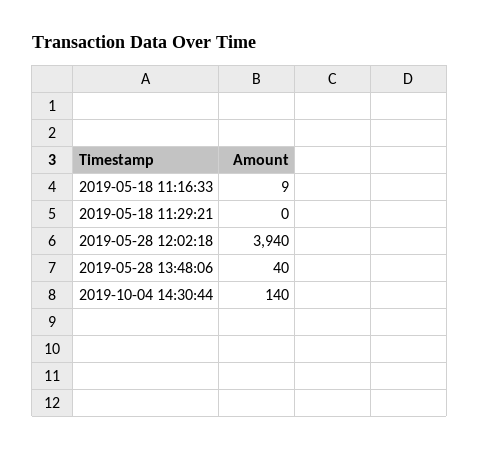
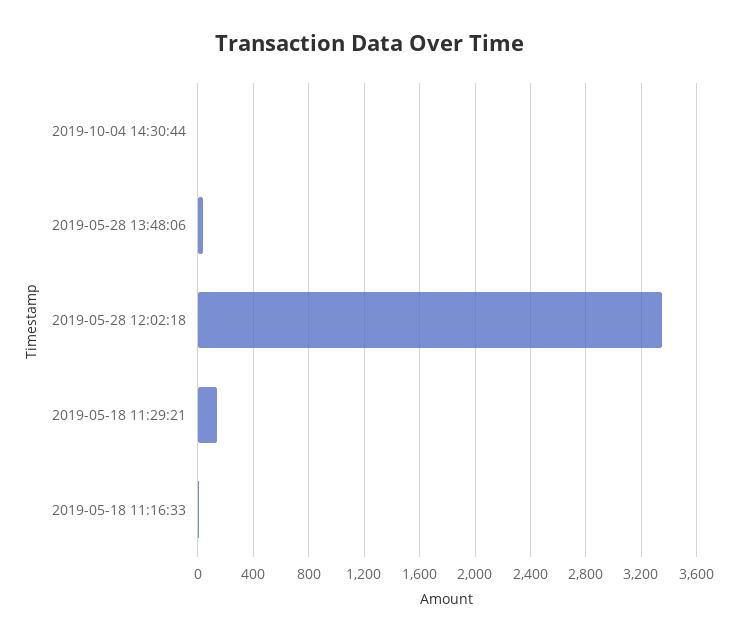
  {
    "2019-05-18 11:16:33": 9,
-   "2019-05-18 11:29:21": 0,
+   "2019-05-18 11:29:21": 150,
-   "2019-05-28 12:02:18": 3940,
+   "2019-05-28 12:02:18": 3350,
    "2019-05-28 13:48:06": 40,
-   "2019-10-04 14:30:44": 140
+   "2019-10-04 14:30:44": 0
  }

